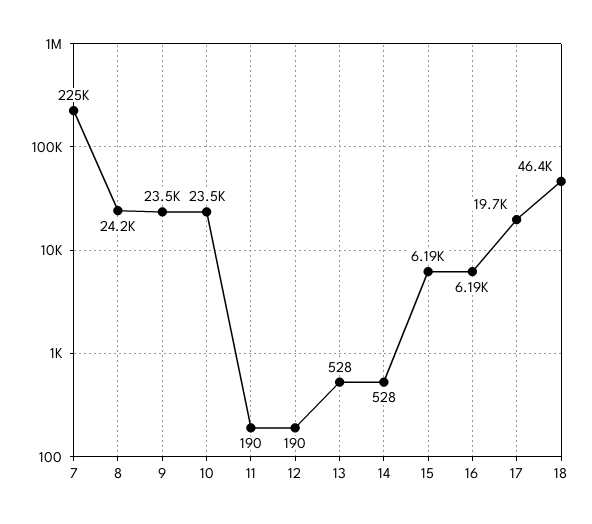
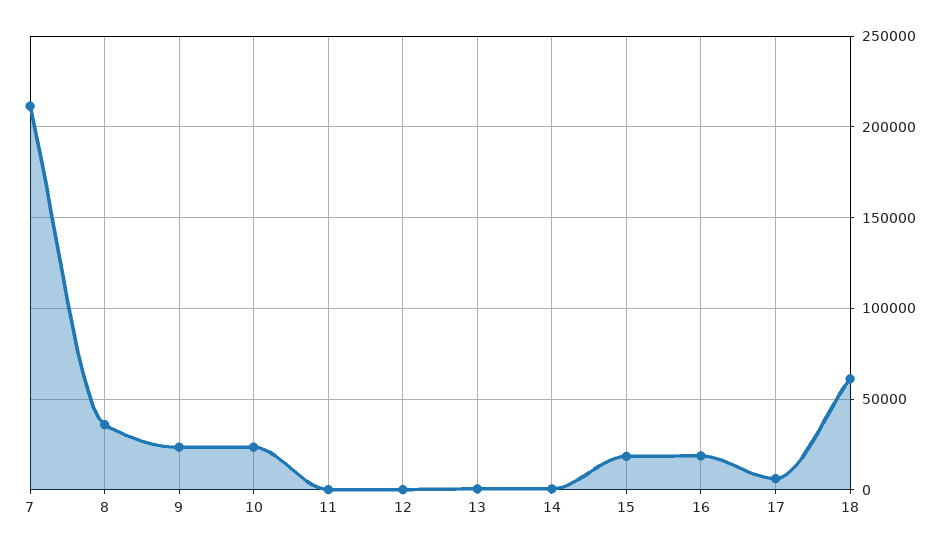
  {
-   "7": 225000,
+   "7": 210000,
-   "8": 24200,
+   "8": 35000,
    "9": 23500,
    "10": 23500,
    "11": 190,
    "12": 190,
    "13": 528,
    "14": 528,
-   "15": 6190,
+   "15": 20000,
-   "16": 6190,
+   "16": 20000,
-   "17": 19700,
+   "17": 5000,
-   "18": 46400
+   "18": 60000
  }

